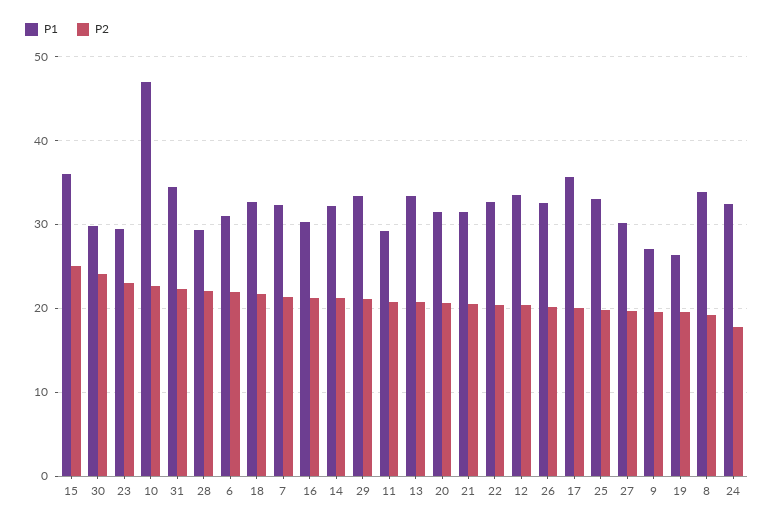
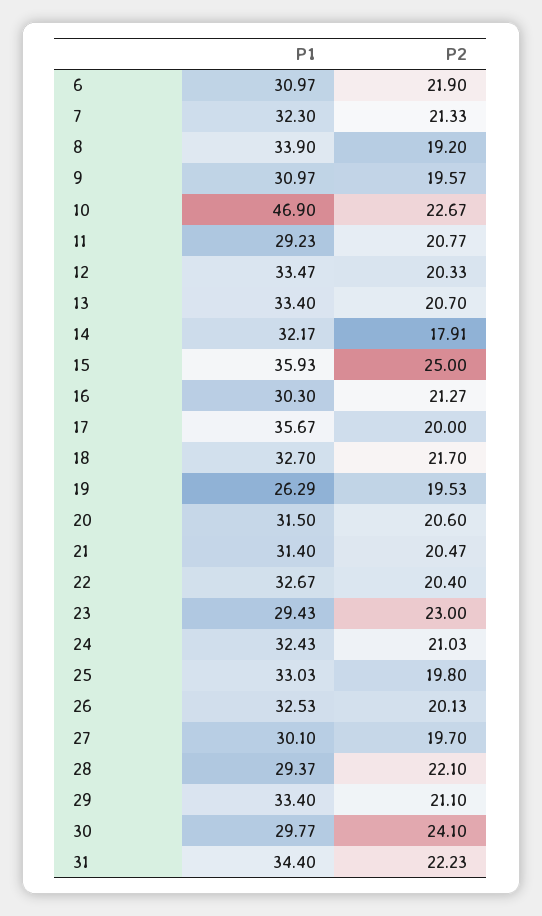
  {
    "P1": {
      "15": 35.93,
      "30": 29.77,
      "23": 29.43,
      "10": 46.9,
      "31": 34.4,
      "28": 29.37,
      "6": 30.97,
      "18": 32.7,
      "7": 32.3,
      "16": 30.3,
      "14": 32.17,
      "29": 33.4,
      "11": 29.23,
      "13": 33.4,
      "20": 31.5,
      "21": 31.4,
      "22": 32.67,
      "12": 33.47,
      "26": 32.53,
      "17": 35.67,
      "25": 33.03,
      "27": 30.1,
-     "9": 27,
+     "9": 30.97,
      "19": 26.29,
      "8": 33.9,
      "24": 32.43
    },
    "P2": {
      "15": 25,
      "30": 24.1,
      "23": 23,
      "10": 22.67,
      "31": 22.23,
      "28": 22.1,
      "6": 21.9,
      "18": 21.7,
      "7": 21.33,
      "16": 21.27,
-     "14": 21,
+     "14": 17.91,
      "29": 21.1,
      "11": 20.77,
      "13": 20.7,
      "20": 20.6,
      "21": 20.47,
      "22": 20.4,
      "12": 20.33,
      "26": 20.13,
      "17": 20,
      "25": 19.8,
      "27": 19.7,
      "9": 19.57,
      "19": 19.53,
      "8": 19.2,
-     "24": 18
+     "24": 21.03
    }
  }

